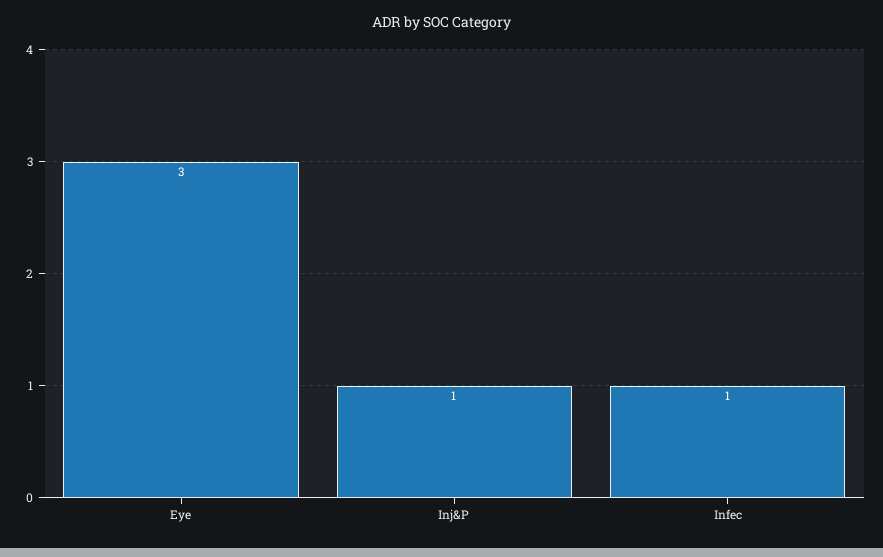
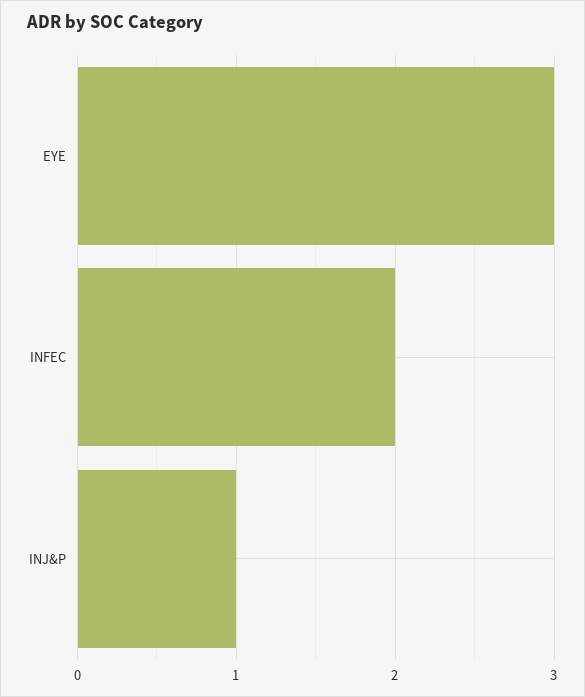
  {
    "Eye": 3,
    "Inj&P": 1,
-   "Infec": 1
+   "Infec": 2
  }

